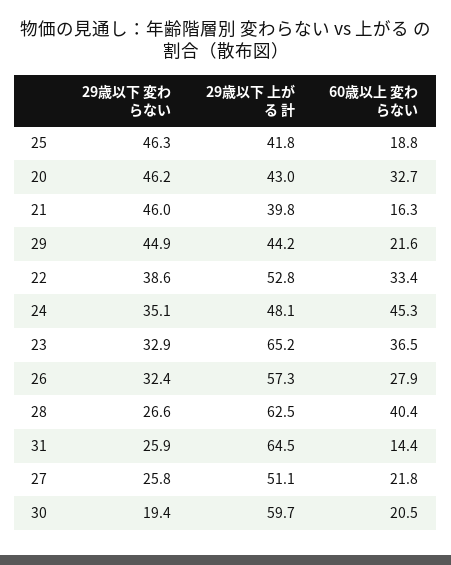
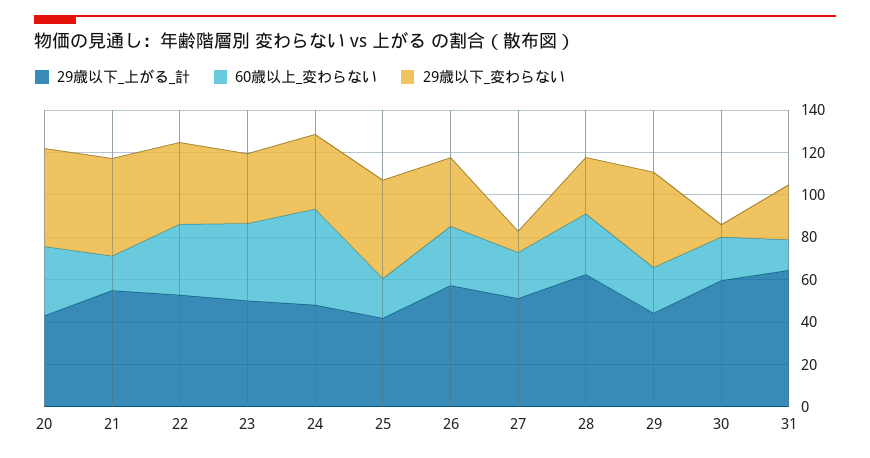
  {
    "29歳以下 変わらない": {
      "25": 46.3,
      "20": 46.2,
      "21": 46,
      "29": 44.9,
      "22": 38.6,
      "24": 35.1,
      "23": 32.9,
      "26": 32.4,
      "28": 26.6,
      "31": 25.9,
-     "27": 25.8,
+     "27": 10,
-     "30": 19.4
+     "30": 5
    },
    "29歳以下 上がる 計": {
      "25": 41.8,
      "20": 43,
-     "21": 39.8,
+     "21": 55,
      "29": 44.2,
      "22": 52.8,
      "24": 48.1,
-     "23": 65.2,
+     "23": 50,
      "26": 57.3,
      "28": 62.5,
      "31": 64.5,
      "27": 51.1,
      "30": 59.7
    },
    "60歳以上 変わらない": {
      "25": 18.8,
      "20": 32.7,
      "21": 16.3,
      "29": 21.6,
      "22": 33.4,
      "24": 45.3,
      "23": 36.5,
      "26": 27.9,
-     "28": 40.4,
+     "28": 30,
      "31": 14.4,
      "27": 21.8,
      "30": 20.5
    }
  }

